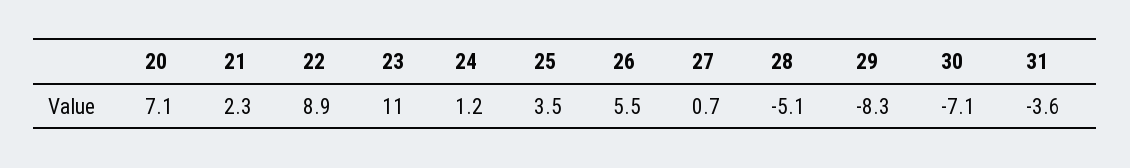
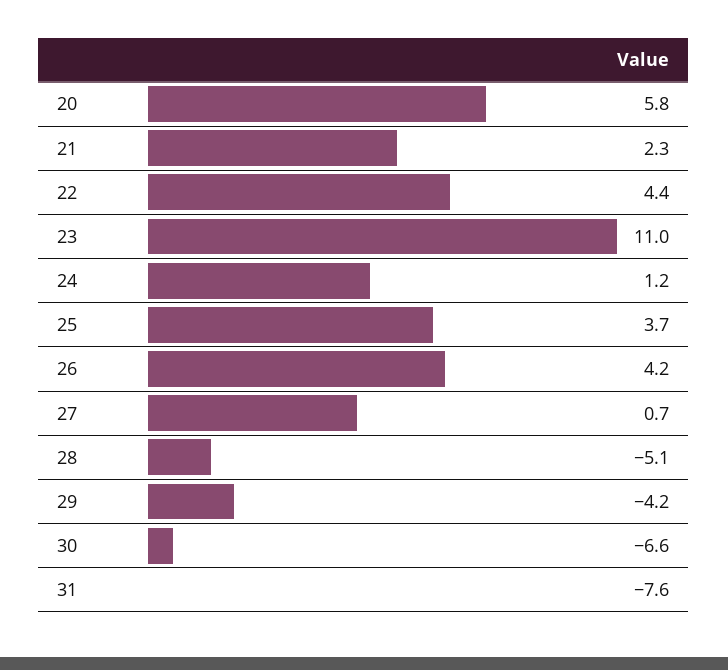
  {
-   "20": 7.1,
+   "20": 5.8,
    "21": 2.3,
-   "22": 8.9,
+   "22": 4.4,
    "23": 11,
    "24": 1.2,
-   "25": 3.5,
+   "25": 3.7,
-   "26": 5.5,
+   "26": 4.2,
    "27": 0.7,
    "28": -5.1,
-   "29": -8.3,
+   "29": -4.2,
-   "30": -7.1,
+   "30": -6.6,
-   "31": -3.6
+   "31": -7.6
  }

